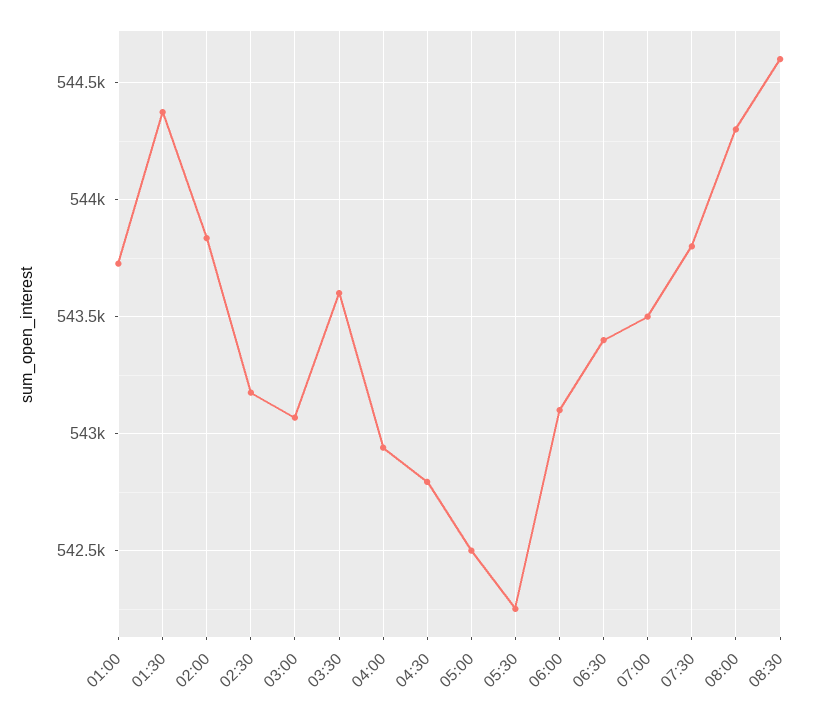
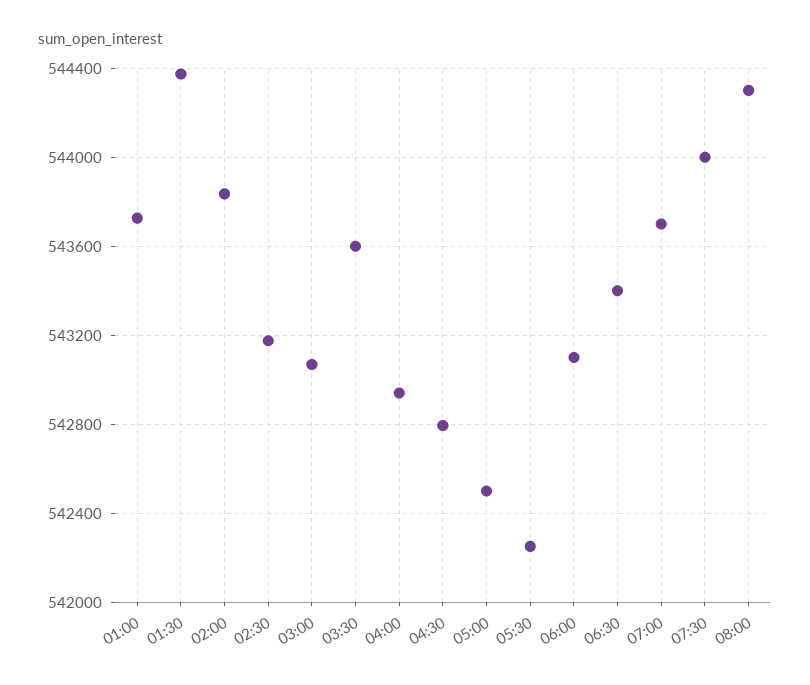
  {
    "01:00": 543750,
    "01:30": 544350,
    "02:00": 543850,
    "02:30": 543200,
    "03:00": 543050,
    "03:30": 543600,
    "04:00": 542950,
    "04:30": 542800,
    "05:00": 542500,
    "05:30": 542250,
    "06:00": 543100,
    "06:30": 543400,
-   "07:00": 543500,
+   "07:00": 543700,
-   "07:30": 543800,
+   "07:30": 544000,
-   "08:00": 544300,
+   "08:00": 544300
-   "08:30": 544600
  }

